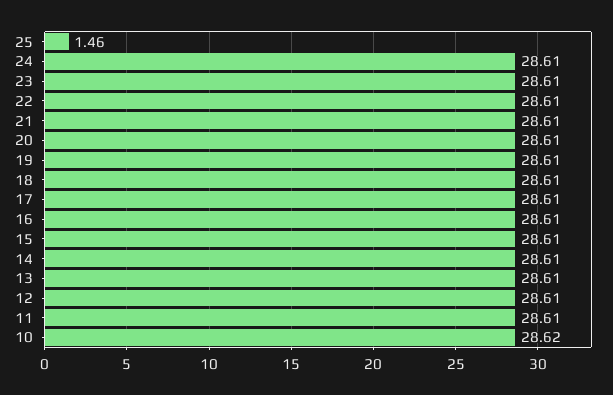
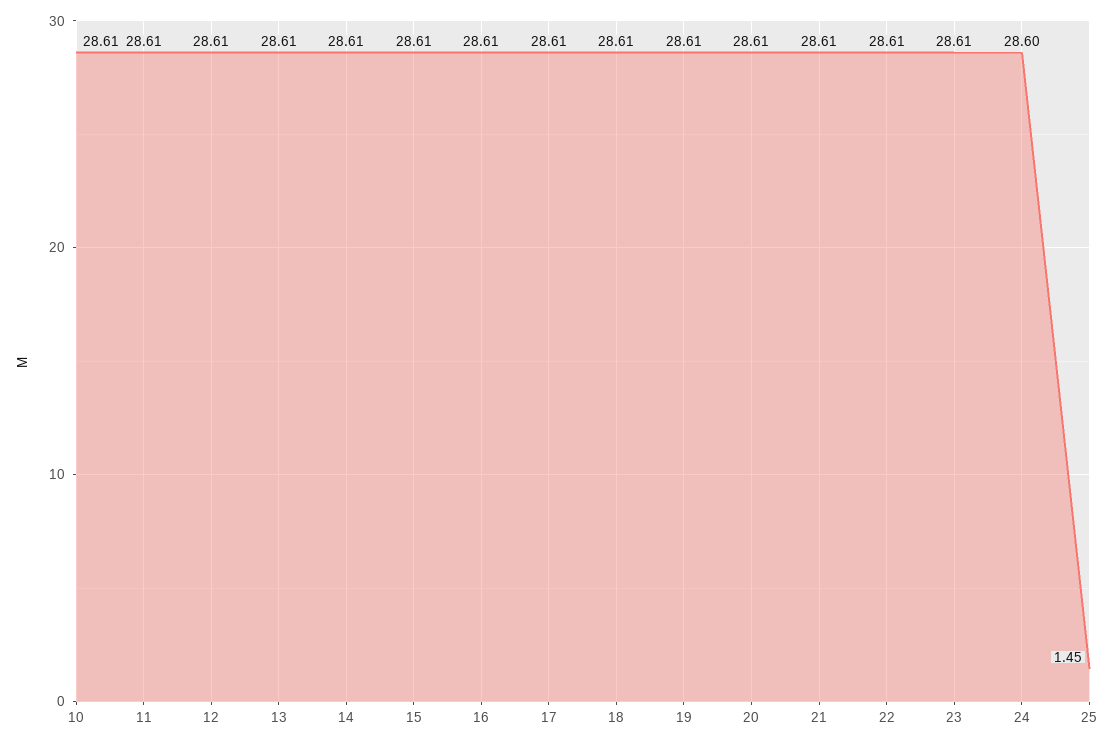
  {
-   "25": 1.46,
+   "25": 1.45,
-   "24": 28.61,
+   "24": 28.6,
    "23": 28.61,
    "22": 28.61,
    "21": 28.61,
    "20": 28.61,
    "19": 28.61,
    "18": 28.61,
    "17": 28.61,
    "16": 28.61,
    "15": 28.61,
    "14": 28.61,
    "13": 28.61,
    "12": 28.61,
    "11": 28.61,
-   "10": 28.62
+   "10": 28.61
  }

